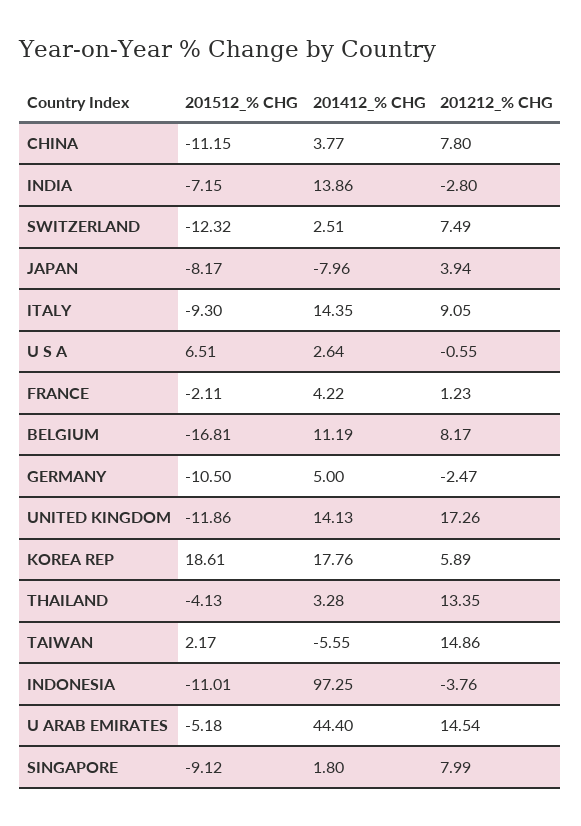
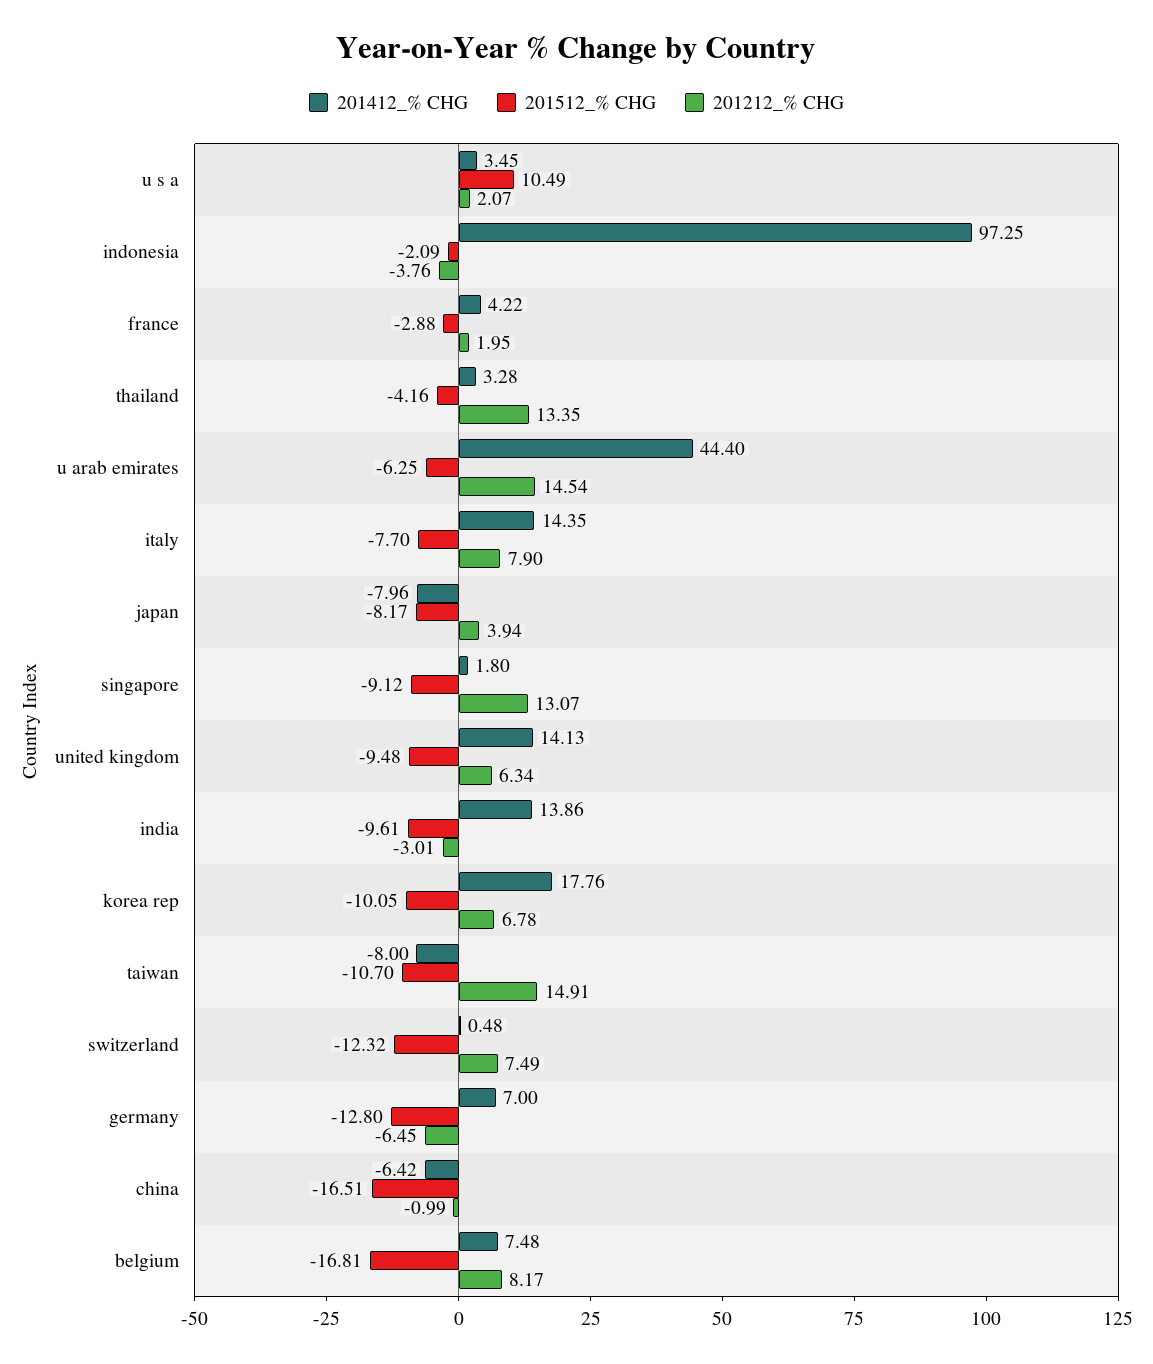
  {
    "201512_% CHG": {
-     "CHINA": -11.15,
+     "CHINA": -16.51,
-     "INDIA": -7.15,
+     "INDIA": -9.61,
      "SWITZERLAND": -12.32,
      "JAPAN": -8.17,
-     "ITALY": -9.3,
+     "ITALY": -7.7,
-     "U S A": 6.51,
+     "U S A": 10.49,
-     "FRANCE": -2.11,
+     "FRANCE": -2.88,
      "BELGIUM": -16.81,
-     "GERMANY": -10.5,
+     "GERMANY": -12.8,
-     "UNITED KINGDOM": -11.86,
+     "UNITED KINGDOM": -9.48,
-     "KOREA REP": 18.61,
+     "KOREA REP": -10.05,
-     "THAILAND": -4.13,
+     "THAILAND": -4.16,
-     "TAIWAN": 2.17,
+     "TAIWAN": -10.7,
-     "INDONESIA": -11.01,
+     "INDONESIA": -2.09,
-     "U ARAB EMIRATES": -5.18,
+     "U ARAB EMIRATES": -6.25,
      "SINGAPORE": -9.12
    },
    "201412_% CHG": {
-     "CHINA": 3.77,
+     "CHINA": -6.42,
      "INDIA": 13.86,
-     "SWITZERLAND": 2.51,
+     "SWITZERLAND": 0.48,
      "JAPAN": -7.96,
      "ITALY": 14.35,
-     "U S A": 2.64,
+     "U S A": 3.45,
      "FRANCE": 4.22,
-     "BELGIUM": 11.19,
+     "BELGIUM": 7.48,
-     "GERMANY": 5,
+     "GERMANY": 7,
      "UNITED KINGDOM": 14.13,
      "KOREA REP": 17.76,
      "THAILAND": 3.28,
-     "TAIWAN": -5.55,
+     "TAIWAN": -8,
      "INDONESIA": 97.25,
      "U ARAB EMIRATES": 44.4,
      "SINGAPORE": 1.8
    },
    "201212_% CHG": {
-     "CHINA": 7.8,
+     "CHINA": -0.99,
-     "INDIA": -2.8,
+     "INDIA": -3.01,
      "SWITZERLAND": 7.49,
      "JAPAN": 3.94,
-     "ITALY": 9.05,
+     "ITALY": 7.9,
-     "U S A": -0.55,
+     "U S A": 2.07,
-     "FRANCE": 1.23,
+     "FRANCE": 1.95,
      "BELGIUM": 8.17,
-     "GERMANY": -2.47,
+     "GERMANY": -6.45,
-     "UNITED KINGDOM": 17.26,
+     "UNITED KINGDOM": 6.34,
-     "KOREA REP": 5.89,
+     "KOREA REP": 6.78,
      "THAILAND": 13.35,
-     "TAIWAN": 14.86,
+     "TAIWAN": 14.91,
      "INDONESIA": -3.76,
      "U ARAB EMIRATES": 14.54,
-     "SINGAPORE": 7.99
+     "SINGAPORE": 13.07
    }
  }

